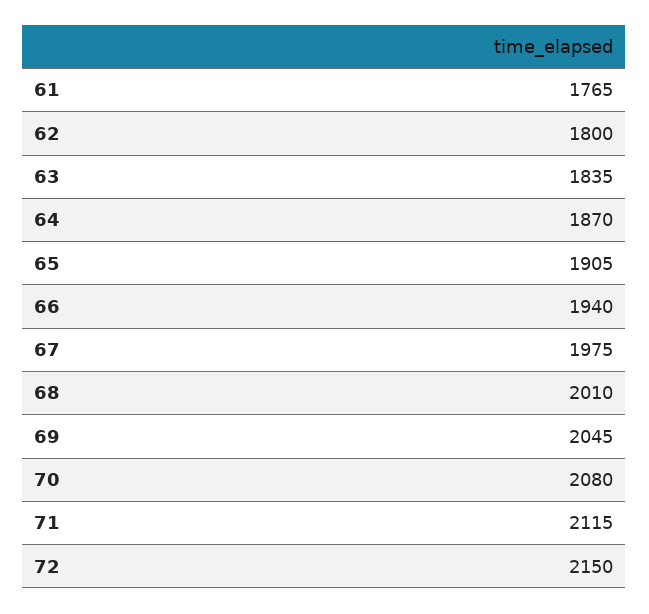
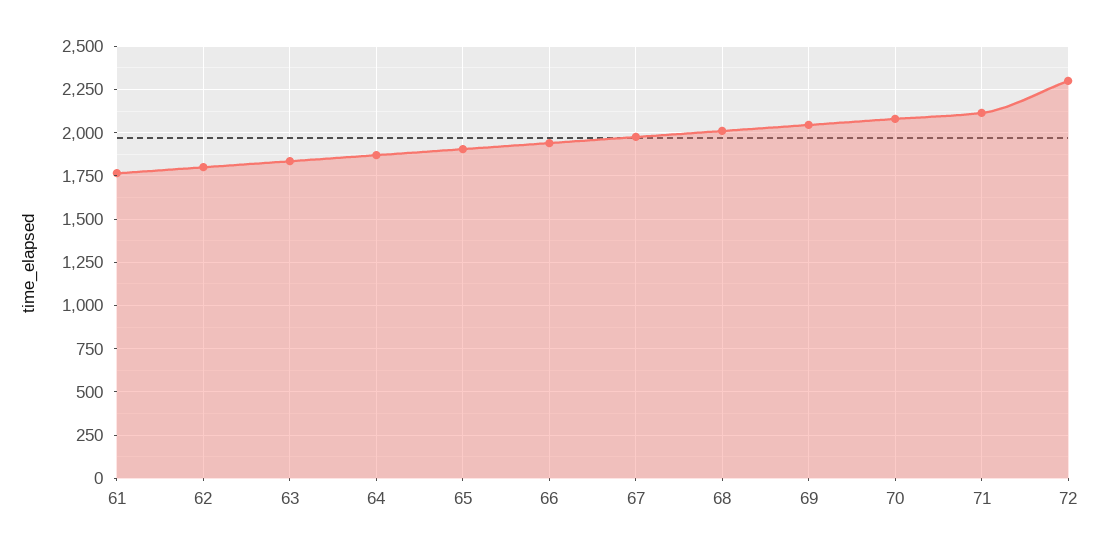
  {
    "61": 1765,
    "62": 1800,
    "63": 1835,
    "64": 1870,
    "65": 1905,
    "66": 1940,
    "67": 1975,
    "68": 2010,
    "69": 2045,
    "70": 2080,
    "71": 2115,
-   "72": 2150
+   "72": 2300
  }

